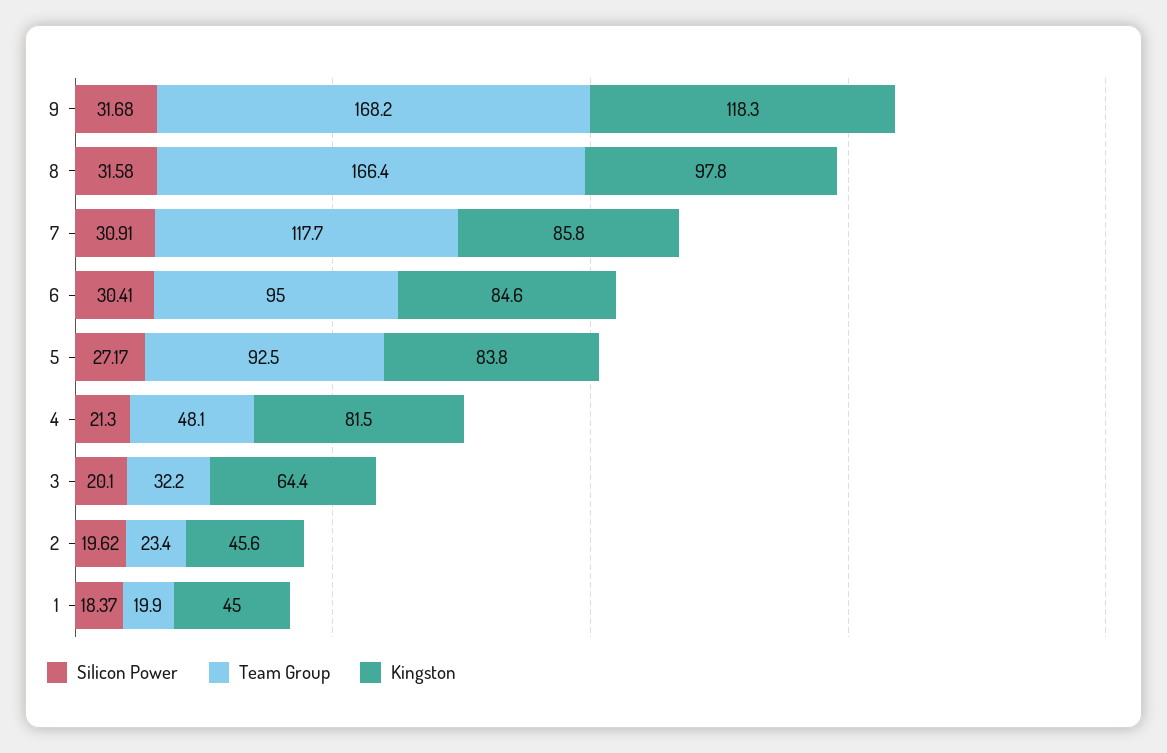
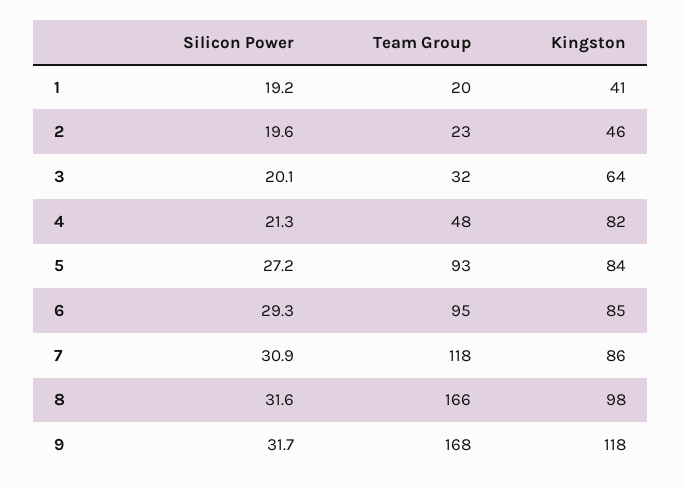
  {
    "Silicon Power": {
      "9": 31.68,
      "8": 31.58,
      "7": 30.91,
-     "6": 30.41,
+     "6": 29.3,
      "5": 27.17,
      "4": 21.3,
      "3": 20.1,
      "2": 19.62,
-     "1": 18.37
+     "1": 19.2
    },
    "Team Group": {
      "9": 168.2,
      "8": 166.4,
      "7": 117.7,
      "6": 95,
      "5": 92.5,
      "4": 48.1,
      "3": 32.2,
      "2": 23.4,
      "1": 19.9
    },
    "Kingston": {
      "9": 118.3,
      "8": 97.8,
      "7": 85.8,
      "6": 84.6,
      "5": 83.8,
      "4": 81.5,
      "3": 64.4,
      "2": 45.6,
-     "1": 45
+     "1": 41
    }
  }

